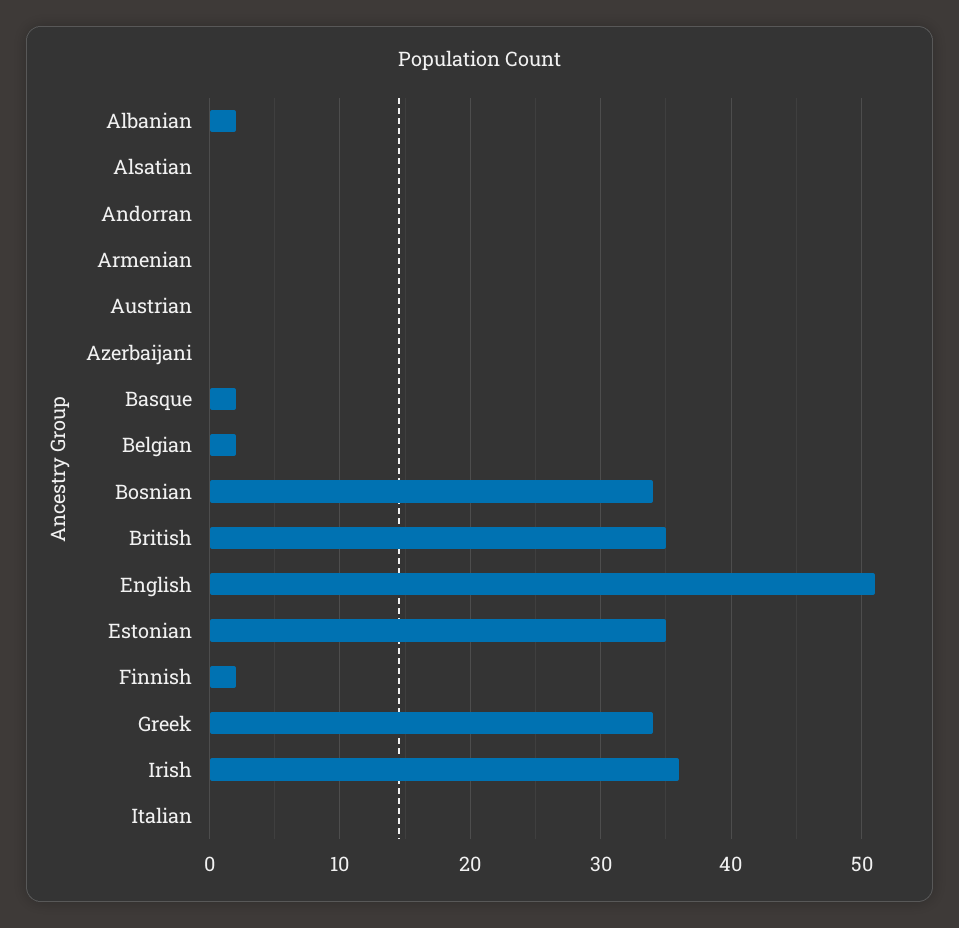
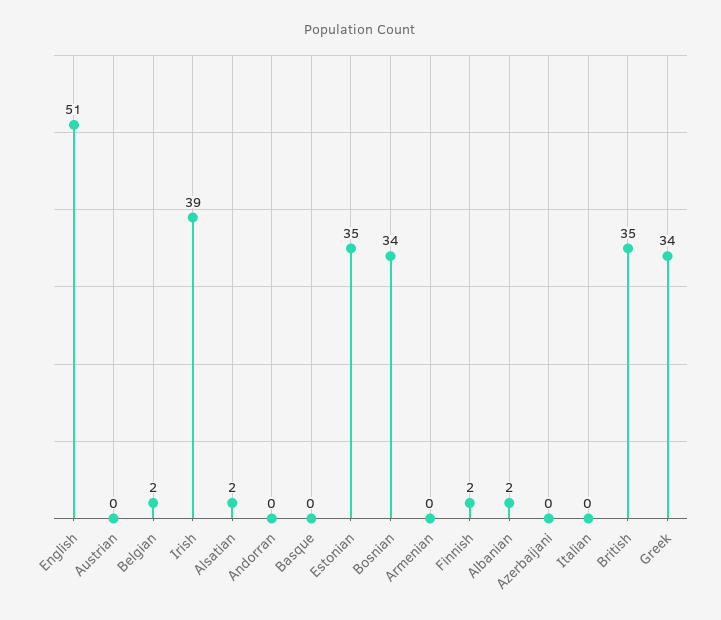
  {
    "Albanian": 2,
-   "Alsatian": 0,
+   "Alsatian": 2,
    "Andorran": 0,
    "Armenian": 0,
    "Austrian": 0,
    "Azerbaijani": 0,
-   "Basque": 2,
+   "Basque": 0,
    "Belgian": 2,
    "Bosnian": 34,
    "British": 35,
    "English": 51,
    "Estonian": 35,
    "Finnish": 2,
    "Greek": 34,
-   "Irish": 36,
+   "Irish": 39,
    "Italian": 0
  }

